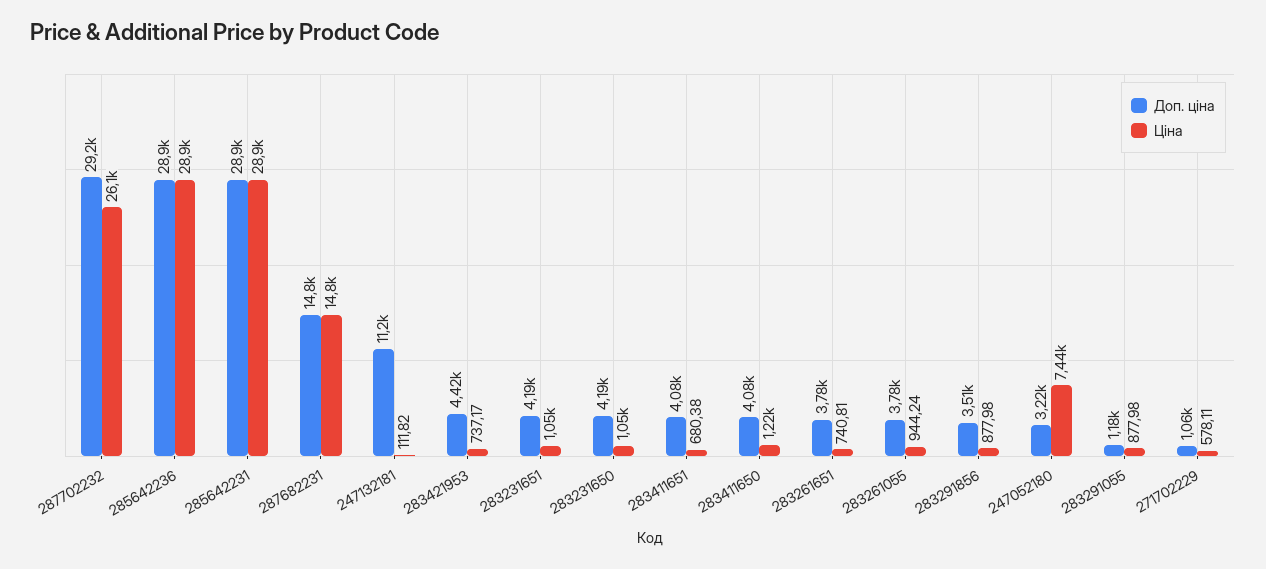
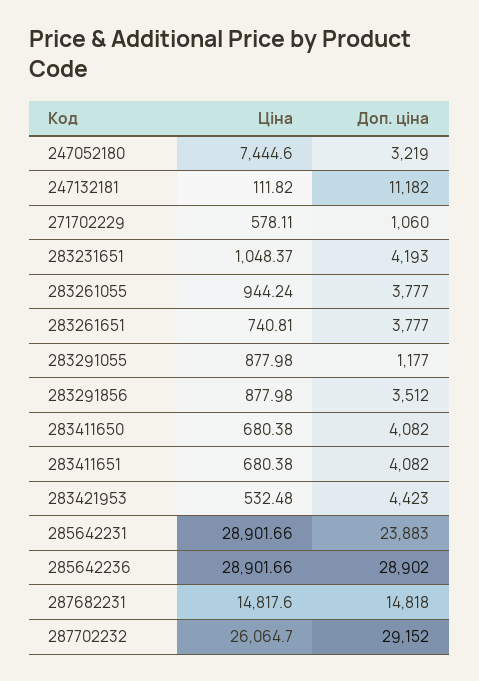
  {
    "Доп. ціна": {
      "287702232": 29152,
      "285642236": 28902,
-     "285642231": 28900,
+     "285642231": 23883,
      "287682231": 14818,
      "247132181": 11182,
      "283421953": 4423,
      "283231651": 4193,
-     "283231650": 4190,
      "283411651": 4082,
      "283411650": 4082,
      "283261651": 3777,
      "283261055": 3777,
      "283291856": 3512,
      "247052180": 3219,
      "283291055": 1177,
      "271702229": 1060
    },
    "Ціна": {
      "287702232": 26064.7,
      "285642236": 28901.66,
      "285642231": 28901.66,
      "287682231": 14817.6,
      "247132181": 111.82,
-     "283421953": 737.17,
+     "283421953": 532.48,
      "283231651": 1048.37,
-     "283231650": 1050,
      "283411651": 680.38,
-     "283411650": 1220,
+     "283411650": 680.38,
      "283261651": 740.81,
      "283261055": 944.24,
      "283291856": 877.98,
      "247052180": 7444.6,
      "283291055": 877.98,
      "271702229": 578.11
    }
  }

